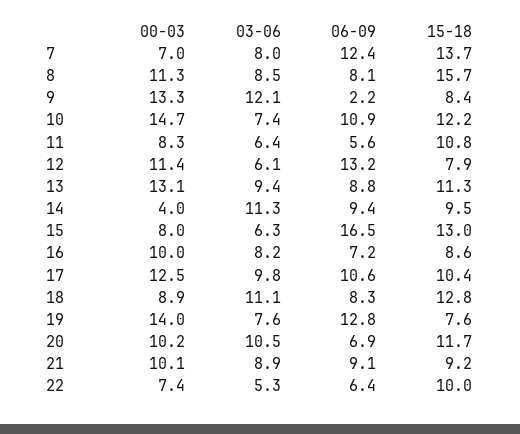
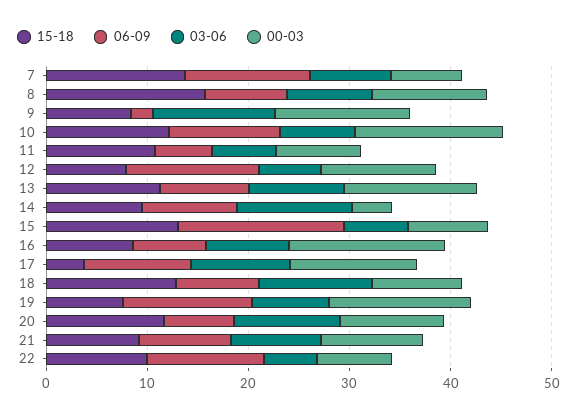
  {
    "00-03": {
      "7": 7,
      "8": 11.3,
      "9": 13.3,
      "10": 14.7,
      "11": 8.3,
      "12": 11.4,
      "13": 13.1,
      "14": 4,
      "15": 8,
-     "16": 10,
+     "16": 16,
      "17": 12.5,
      "18": 8.9,
      "19": 14,
      "20": 10.2,
      "21": 10.1,
      "22": 7.4
    },
    "03-06": {
      "7": 8,
      "8": 8.5,
      "9": 12.1,
      "10": 7.4,
      "11": 6.4,
      "12": 6.1,
      "13": 9.4,
      "14": 11.3,
      "15": 6.3,
      "16": 8.2,
      "17": 9.8,
      "18": 11.1,
      "19": 7.6,
      "20": 10.5,
      "21": 8.9,
      "22": 5.3
    },
    "06-09": {
      "7": 12.4,
      "8": 8.1,
      "9": 2.2,
      "10": 10.9,
      "11": 5.6,
      "12": 13.2,
      "13": 8.8,
      "14": 9.4,
      "15": 16.5,
      "16": 7.2,
      "17": 10.6,
      "18": 8.3,
      "19": 12.8,
      "20": 6.9,
      "21": 9.1,
-     "22": 6.4
+     "22": 12
    },
    "15-18": {
      "7": 13.7,
      "8": 15.7,
      "9": 8.4,
      "10": 12.2,
      "11": 10.8,
      "12": 7.9,
      "13": 11.3,
      "14": 9.5,
      "15": 13,
      "16": 8.6,
-     "17": 10.4,
+     "17": 4,
      "18": 12.8,
      "19": 7.6,
      "20": 11.7,
      "21": 9.2,
      "22": 10
    }
  }

